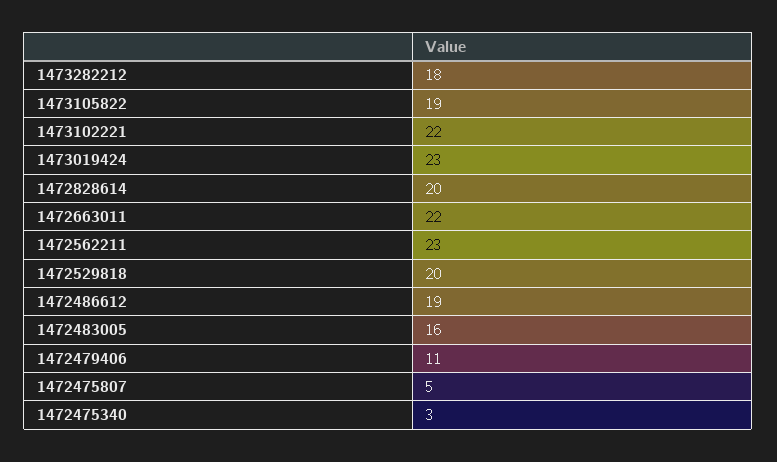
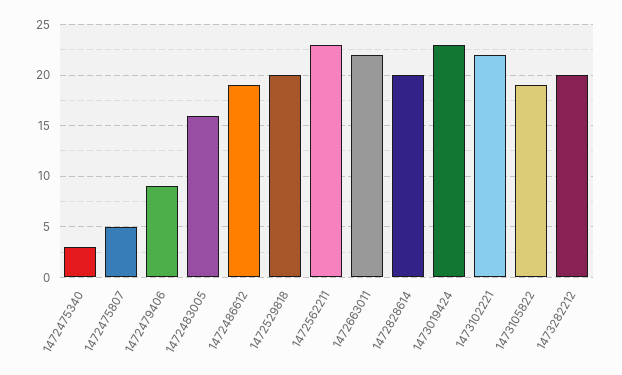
  {
-   "1473282212": 18,
+   "1473282212": 20,
    "1473105822": 19,
    "1473102221": 22,
    "1473019424": 23,
    "1472828614": 20,
    "1472663011": 22,
    "1472562211": 23,
    "1472529818": 20,
    "1472486612": 19,
    "1472483005": 16,
-   "1472479406": 11,
+   "1472479406": 9,
    "1472475807": 5,
    "1472475340": 3
  }

